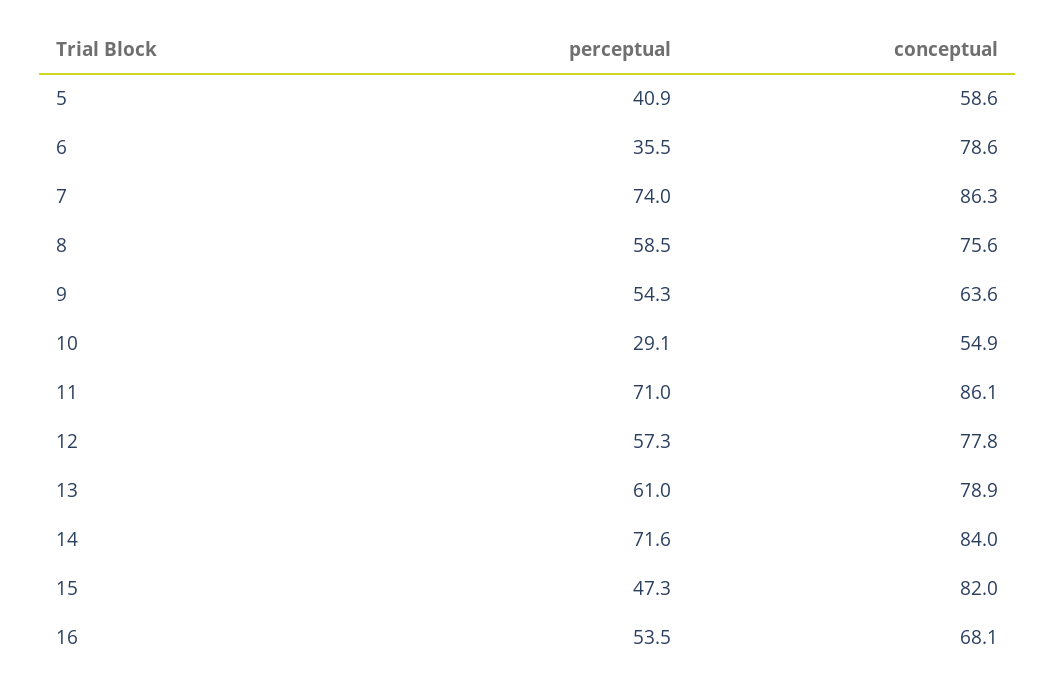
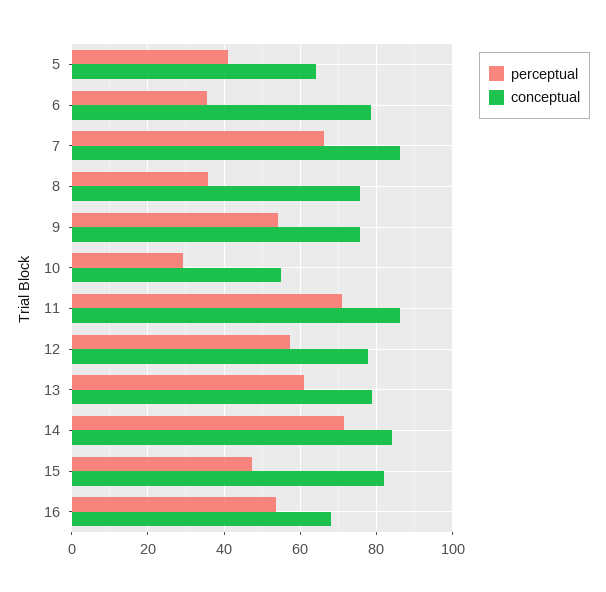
  {
    "perceptual": {
      "5": 40.9,
      "6": 35.5,
-     "7": 74,
+     "7": 66,
-     "8": 58.5,
+     "8": 36,
      "9": 54.3,
      "10": 29.1,
      "11": 71,
      "12": 57.3,
      "13": 61,
      "14": 71.6,
      "15": 47.3,
      "16": 53.5
    },
    "conceptual": {
-     "5": 58.6,
+     "5": 64,
      "6": 78.6,
      "7": 86.3,
      "8": 75.6,
-     "9": 63.6,
+     "9": 76,
      "10": 54.9,
      "11": 86.1,
      "12": 77.8,
      "13": 78.9,
      "14": 84,
      "15": 82,
      "16": 68.1
    }
  }

